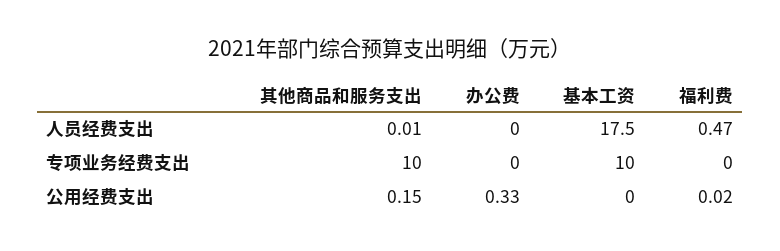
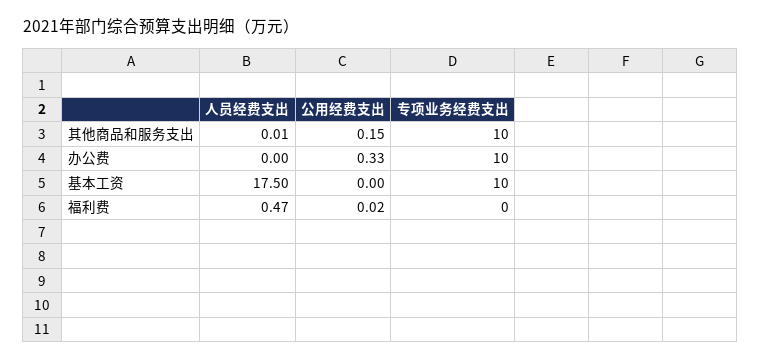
  {
    "其他商品和服务支出": {
      "人员经费支出": 0.01,
      "专项业务经费支出": 10,
      "公用经费支出": 0.15
    },
    "办公费": {
      "人员经费支出": 0,
-     "专项业务经费支出": 0,
+     "专项业务经费支出": 10,
      "公用经费支出": 0.33
    },
    "基本工资": {
      "人员经费支出": 17.5,
      "专项业务经费支出": 10,
      "公用经费支出": 0
    },
    "福利费": {
      "人员经费支出": 0.47,
      "专项业务经费支出": 0,
      "公用经费支出": 0.02
    }
  }

